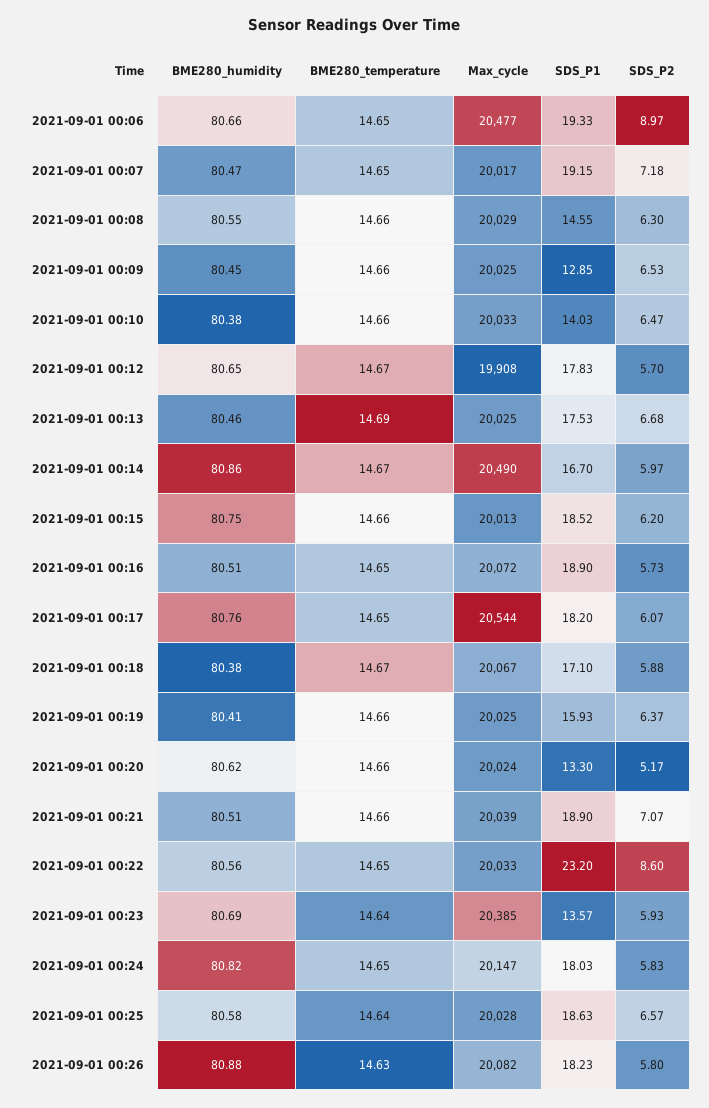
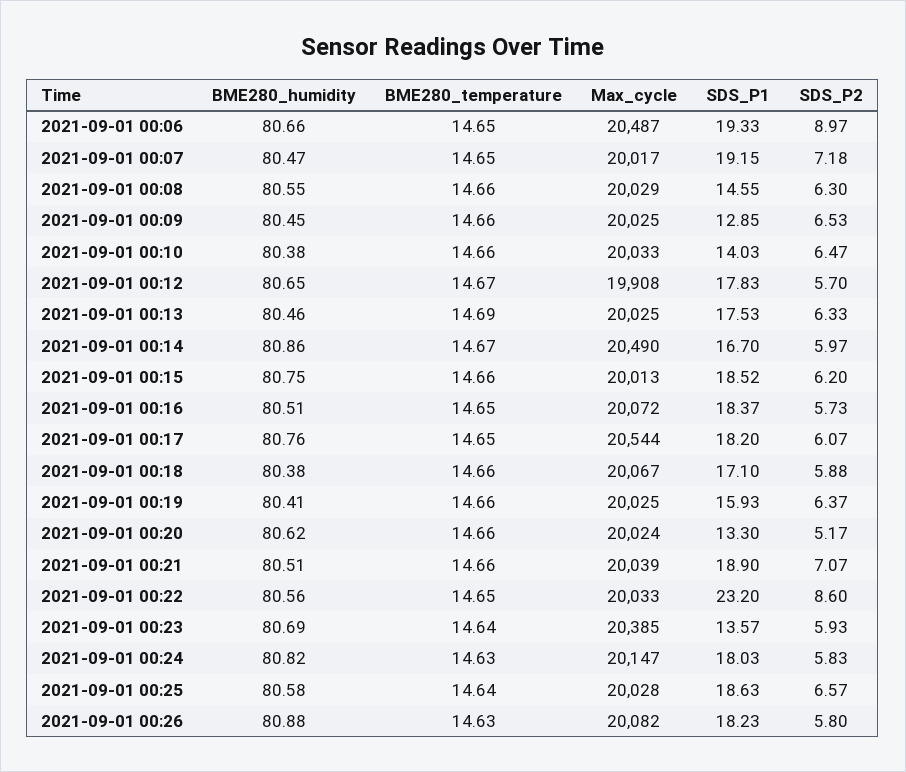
  {
    "BME280_humidity": {
      "2021-09-01 00:06": 80.66,
      "2021-09-01 00:07": 80.47,
      "2021-09-01 00:08": 80.55,
      "2021-09-01 00:09": 80.45,
      "2021-09-01 00:10": 80.38,
      "2021-09-01 00:12": 80.65,
      "2021-09-01 00:13": 80.46,
      "2021-09-01 00:14": 80.86,
      "2021-09-01 00:15": 80.75,
      "2021-09-01 00:16": 80.51,
      "2021-09-01 00:17": 80.76,
      "2021-09-01 00:18": 80.38,
      "2021-09-01 00:19": 80.41,
      "2021-09-01 00:20": 80.62,
      "2021-09-01 00:21": 80.51,
      "2021-09-01 00:22": 80.56,
      "2021-09-01 00:23": 80.69,
      "2021-09-01 00:24": 80.82,
      "2021-09-01 00:25": 80.58,
      "2021-09-01 00:26": 80.88
    },
    "BME280_temperature": {
      "2021-09-01 00:06": 14.65,
      "2021-09-01 00:07": 14.65,
      "2021-09-01 00:08": 14.66,
      "2021-09-01 00:09": 14.66,
      "2021-09-01 00:10": 14.66,
      "2021-09-01 00:12": 14.67,
      "2021-09-01 00:13": 14.69,
      "2021-09-01 00:14": 14.67,
      "2021-09-01 00:15": 14.66,
      "2021-09-01 00:16": 14.65,
      "2021-09-01 00:17": 14.65,
-     "2021-09-01 00:18": 14.67,
+     "2021-09-01 00:18": 14.66,
      "2021-09-01 00:19": 14.66,
      "2021-09-01 00:20": 14.66,
      "2021-09-01 00:21": 14.66,
      "2021-09-01 00:22": 14.65,
      "2021-09-01 00:23": 14.64,
-     "2021-09-01 00:24": 14.65,
+     "2021-09-01 00:24": 14.63,
      "2021-09-01 00:25": 14.64,
      "2021-09-01 00:26": 14.63
    },
    "Max_cycle": {
-     "2021-09-01 00:06": 20477,
+     "2021-09-01 00:06": 20487,
      "2021-09-01 00:07": 20017,
      "2021-09-01 00:08": 20029,
      "2021-09-01 00:09": 20025,
      "2021-09-01 00:10": 20033,
      "2021-09-01 00:12": 19908,
      "2021-09-01 00:13": 20025,
      "2021-09-01 00:14": 20490,
      "2021-09-01 00:15": 20013,
      "2021-09-01 00:16": 20072,
      "2021-09-01 00:17": 20544,
      "2021-09-01 00:18": 20067,
      "2021-09-01 00:19": 20025,
      "2021-09-01 00:20": 20024,
      "2021-09-01 00:21": 20039,
      "2021-09-01 00:22": 20033,
      "2021-09-01 00:23": 20385,
      "2021-09-01 00:24": 20147,
      "2021-09-01 00:25": 20028,
      "2021-09-01 00:26": 20082
    },
    "SDS_P1": {
      "2021-09-01 00:06": 19.33,
      "2021-09-01 00:07": 19.15,
      "2021-09-01 00:08": 14.55,
      "2021-09-01 00:09": 12.85,
      "2021-09-01 00:10": 14.03,
      "2021-09-01 00:12": 17.83,
      "2021-09-01 00:13": 17.53,
      "2021-09-01 00:14": 16.7,
      "2021-09-01 00:15": 18.52,
-     "2021-09-01 00:16": 18.9,
+     "2021-09-01 00:16": 18.37,
      "2021-09-01 00:17": 18.2,
      "2021-09-01 00:18": 17.1,
      "2021-09-01 00:19": 15.93,
      "2021-09-01 00:20": 13.3,
      "2021-09-01 00:21": 18.9,
      "2021-09-01 00:22": 23.2,
      "2021-09-01 00:23": 13.57,
      "2021-09-01 00:24": 18.03,
      "2021-09-01 00:25": 18.63,
      "2021-09-01 00:26": 18.23
    },
    "SDS_P2": {
      "2021-09-01 00:06": 8.97,
      "2021-09-01 00:07": 7.18,
      "2021-09-01 00:08": 6.3,
      "2021-09-01 00:09": 6.53,
      "2021-09-01 00:10": 6.47,
      "2021-09-01 00:12": 5.7,
-     "2021-09-01 00:13": 6.68,
+     "2021-09-01 00:13": 6.33,
      "2021-09-01 00:14": 5.97,
      "2021-09-01 00:15": 6.2,
      "2021-09-01 00:16": 5.73,
      "2021-09-01 00:17": 6.07,
      "2021-09-01 00:18": 5.88,
      "2021-09-01 00:19": 6.37,
      "2021-09-01 00:20": 5.17,
      "2021-09-01 00:21": 7.07,
      "2021-09-01 00:22": 8.6,
      "2021-09-01 00:23": 5.93,
      "2021-09-01 00:24": 5.83,
      "2021-09-01 00:25": 6.57,
      "2021-09-01 00:26": 5.8
    }
  }

